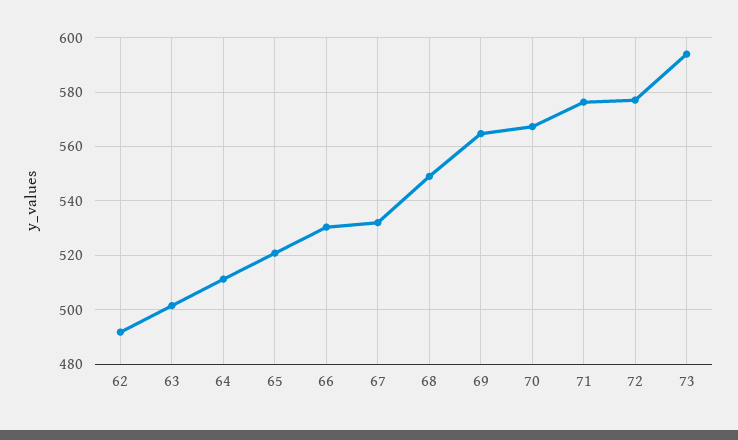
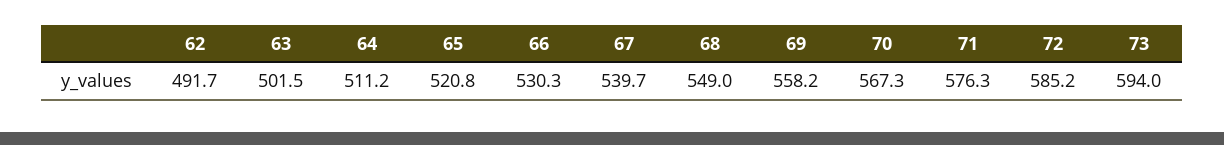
  {
    "62": 491.7,
    "63": 501.5,
    "64": 511.2,
    "65": 520.8,
    "66": 530.3,
-   "67": 532.5,
+   "67": 539.7,
    "68": 549,
-   "69": 565,
+   "69": 558.2,
    "70": 567.3,
    "71": 576.3,
-   "72": 577.5,
+   "72": 585.2,
    "73": 594
  }

